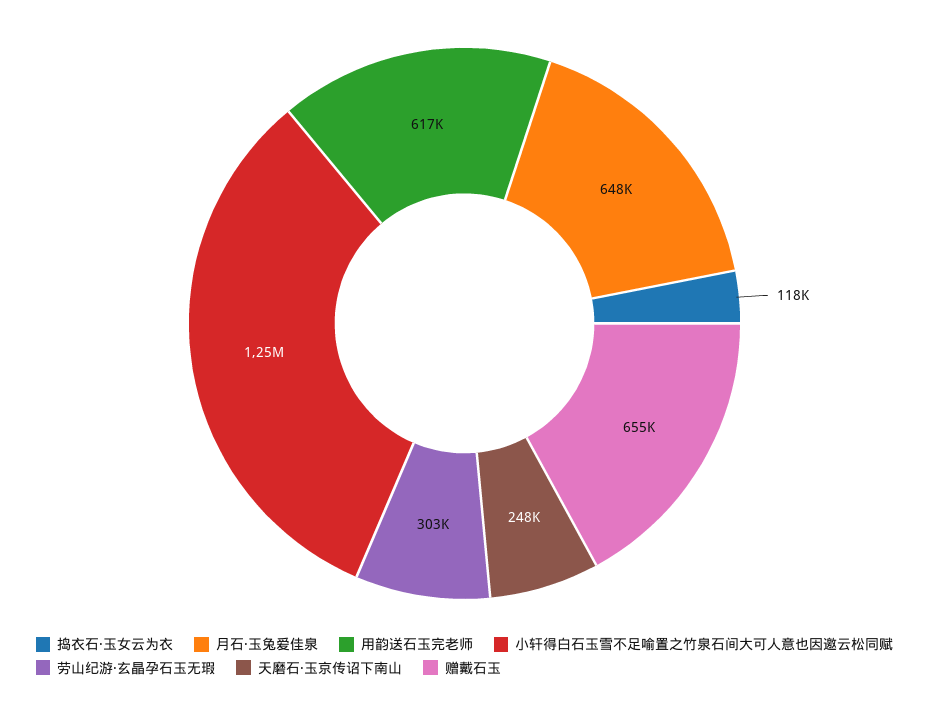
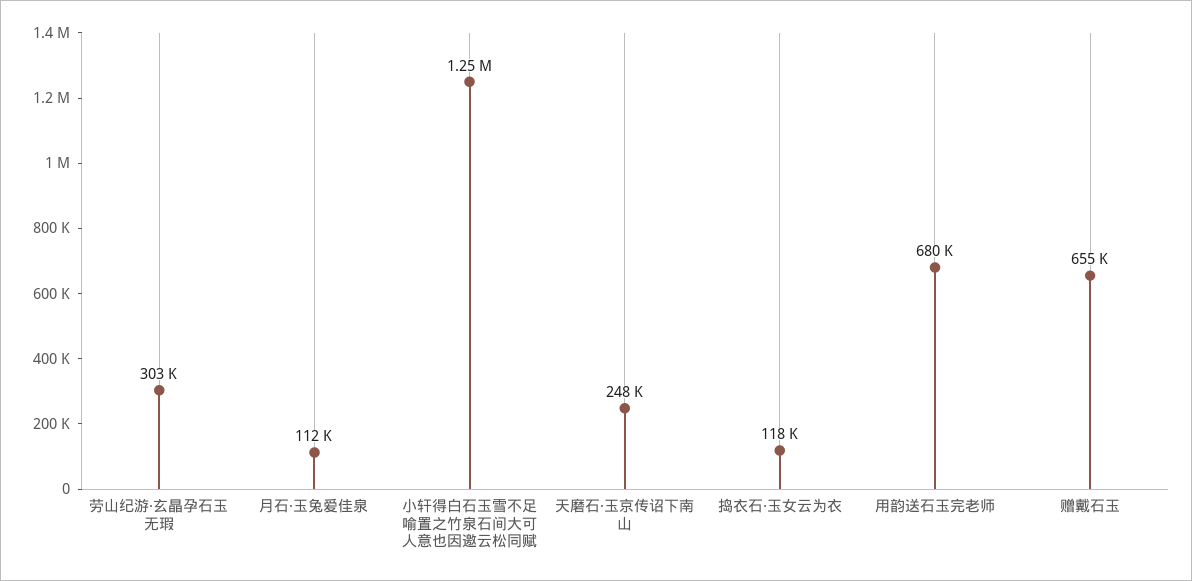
  {
    "捣衣石·玉女云为衣": 118000,
-   "月石·玉兔爱佳泉": 648000,
+   "月石·玉兔爱佳泉": 112000,
-   "用韵送石玉完老师": 617000,
+   "用韵送石玉完老师": 680000,
    "小轩得白石玉雪不足喻置之竹泉石间大可人意也因邀云松同赋": 1250000,
    "劳山纪游·玄晶孕石玉无瑕": 303000,
    "天磨石·玉京传诏下南山": 248000,
    "赠戴石玉": 655000
  }

